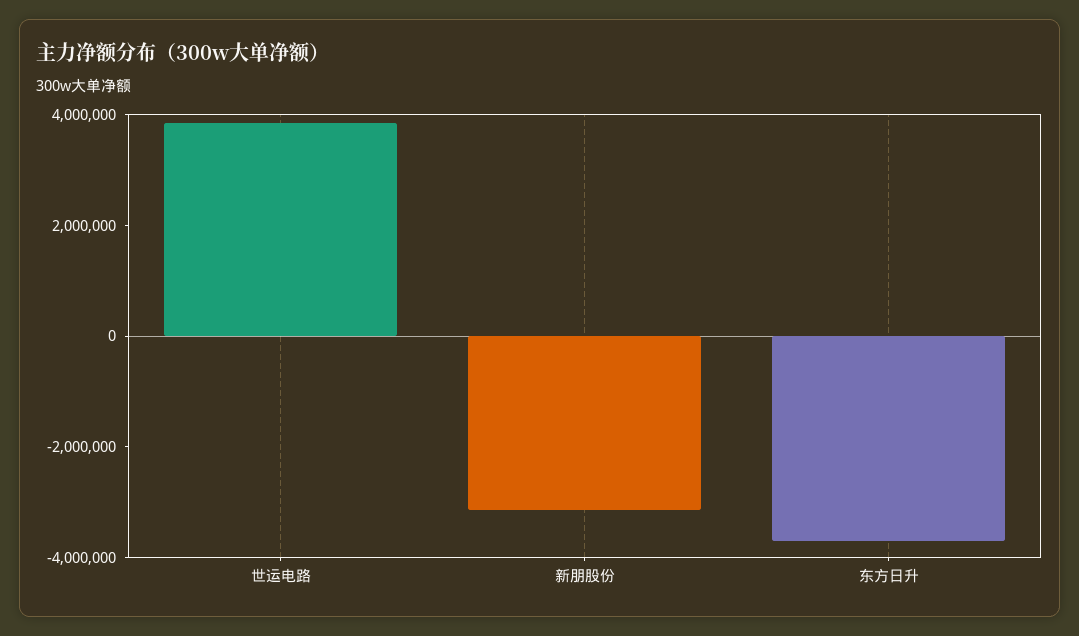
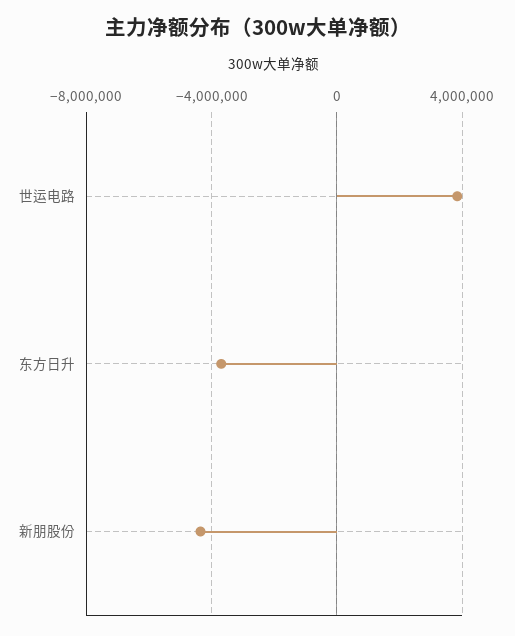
  {
    "世运电路": 4000000,
-   "新朋股份": -3000000,
+   "新朋股份": -4500000,
    "东方日升": -3500000
  }

